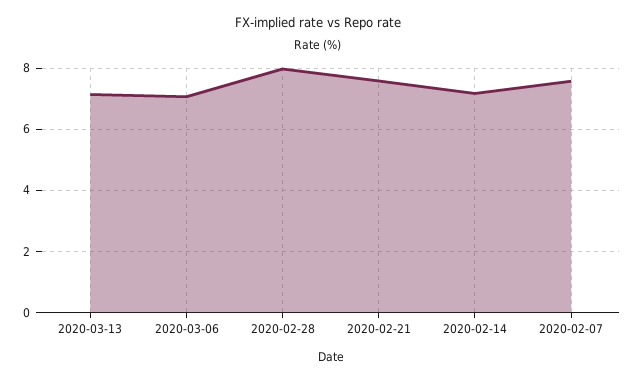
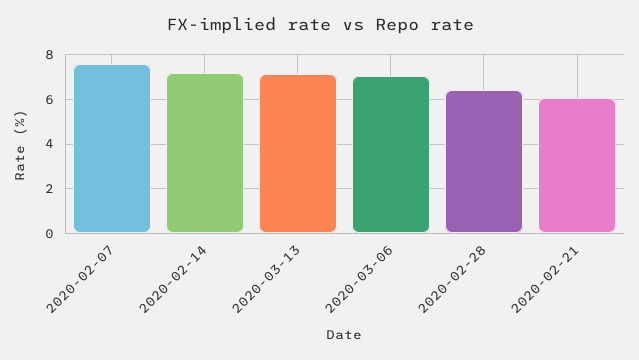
  {
    "2020-03-13": 7.2,
    "2020-03-06": 7,
-   "2020-02-28": 8,
+   "2020-02-28": 6.5,
-   "2020-02-21": 7.6,
+   "2020-02-21": 6,
    "2020-02-14": 7.2,
    "2020-02-07": 7.6
  }

